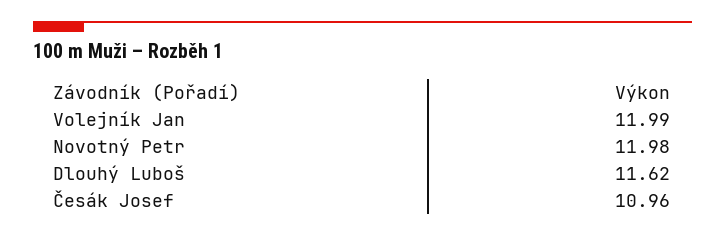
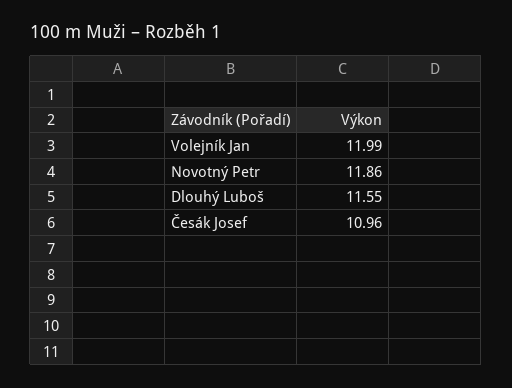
  {
    "Volejník Jan": 11.99,
-   "Novotný Petr": 11.98,
+   "Novotný Petr": 11.86,
-   "Dlouhý Luboš": 11.62,
+   "Dlouhý Luboš": 11.55,
    "Česák Josef": 10.96
  }

